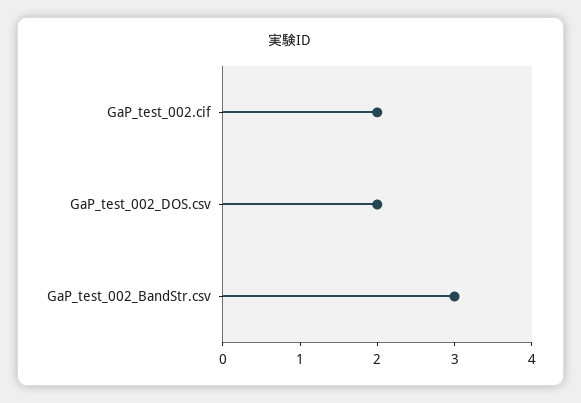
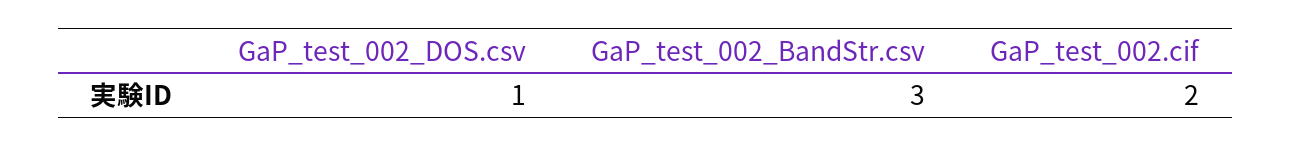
  {
    "GaP_test_002.cif": 2,
-   "GaP_test_002_DOS.csv": 2,
+   "GaP_test_002_DOS.csv": 1,
    "GaP_test_002_BandStr.csv": 3
  }

